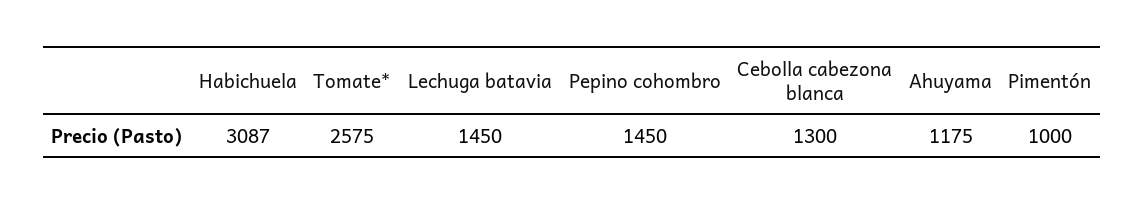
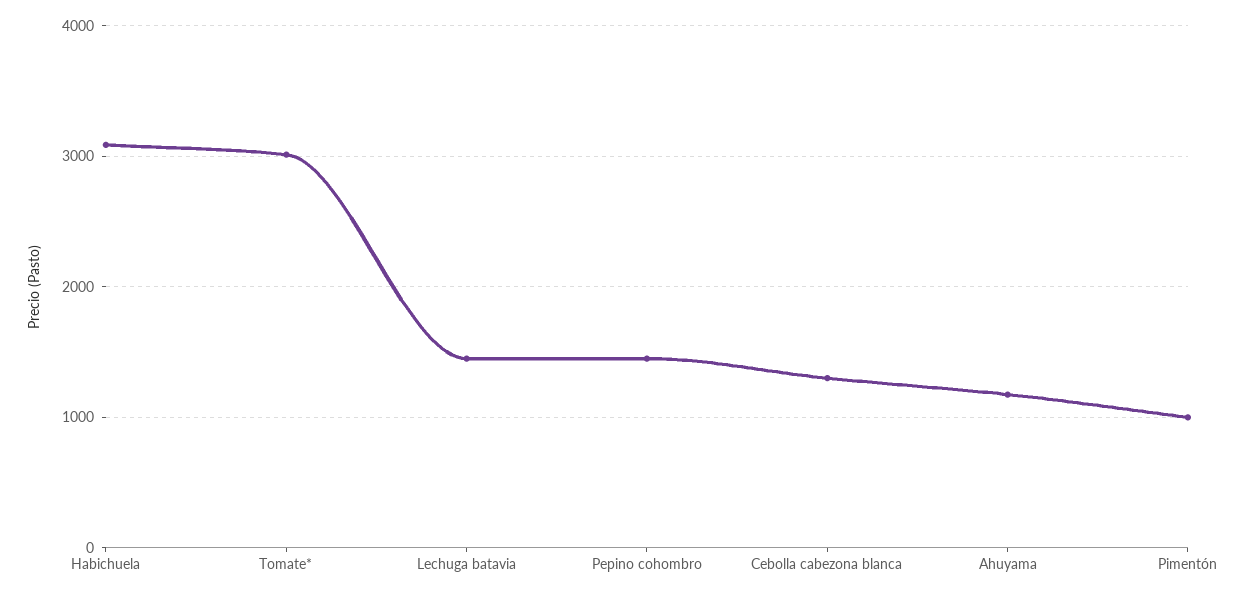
  {
    "Habichuela": 3087,
-   "Tomate*": 2575,
+   "Tomate*": 3000,
    "Lechuga batavia": 1450,
    "Pepino cohombro": 1450,
    "Cebolla cabezona blanca": 1300,
    "Ahuyama": 1175,
    "Pimentón": 1000
  }

